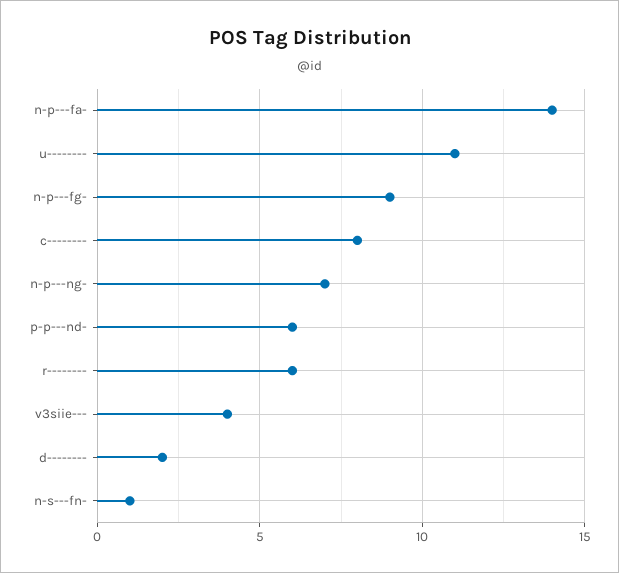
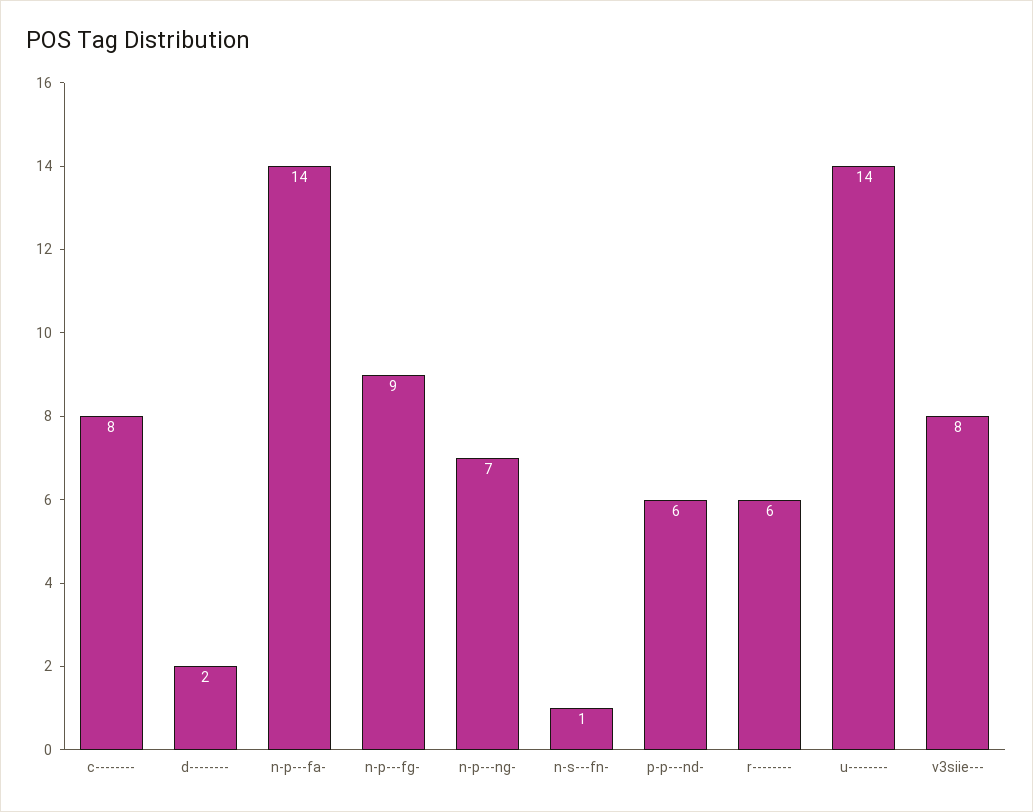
  {
    "n-p---fa-": 14,
-   "u--------": 11,
+   "u--------": 14,
    "n-p---fg-": 9,
    "c--------": 8,
    "n-p---ng-": 7,
    "p-p---nd-": 6,
    "r--------": 6,
-   "v3siie---": 4,
+   "v3siie---": 8,
    "d--------": 2,
    "n-s---fn-": 1
  }

